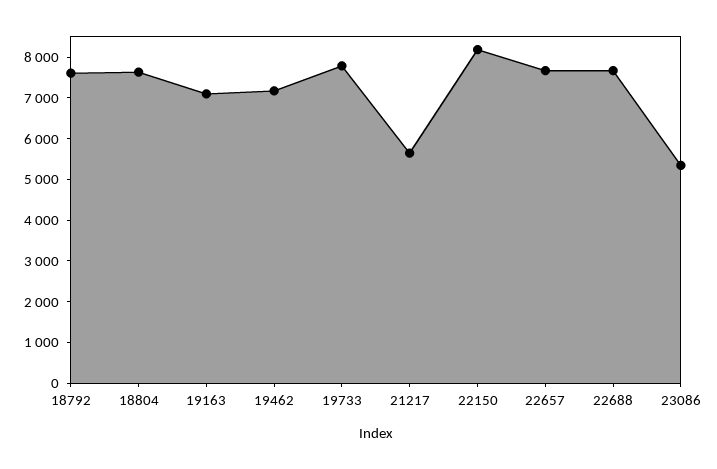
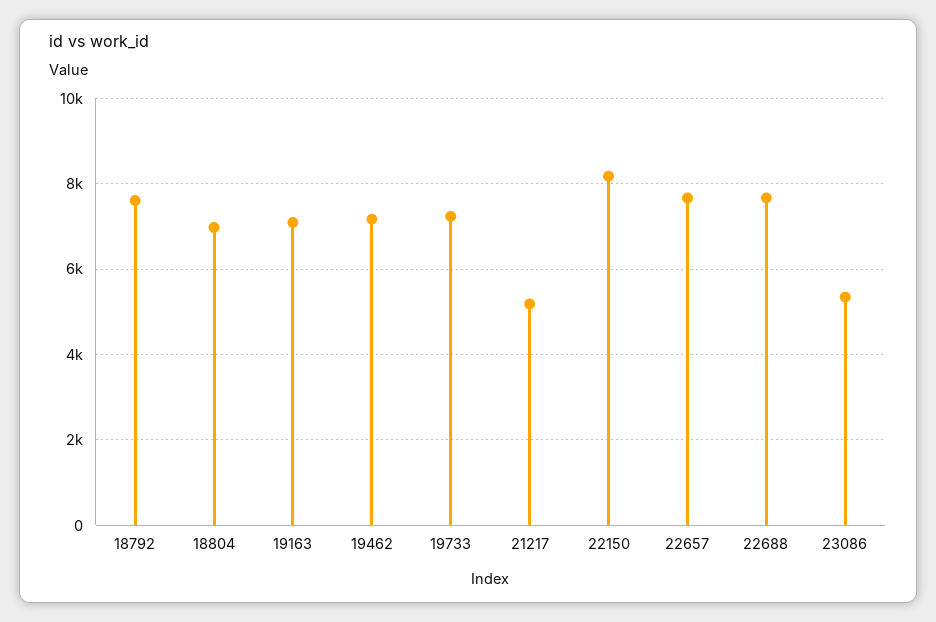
  {
    "18792": 7600,
-   "18804": 7600,
+   "18804": 7000,
    "19163": 7000,
    "19462": 7200,
-   "19733": 7800,
+   "19733": 7200,
-   "21217": 5600,
+   "21217": 5200,
    "22150": 8200,
    "22657": 7600,
    "22688": 7600,
    "23086": 5400
  }

